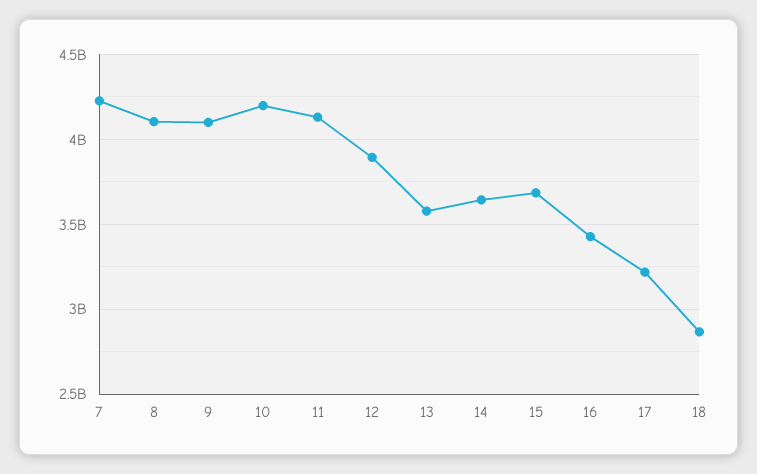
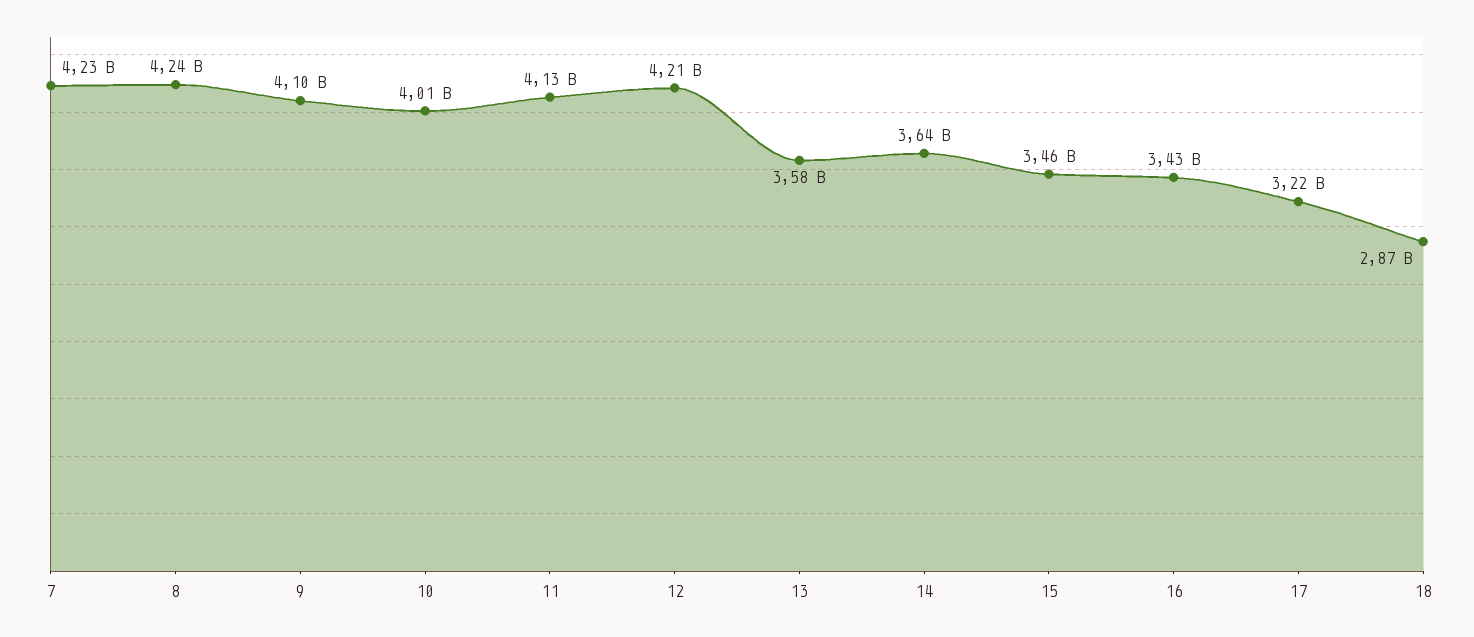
  {
    "7": 4230000000,
-   "8": 4100000000,
+   "8": 4240000000,
    "9": 4100000000,
-   "10": 4200000000,
+   "10": 4010000000,
    "11": 4130000000,
-   "12": 3900000000,
+   "12": 4210000000,
    "13": 3580000000,
    "14": 3640000000,
-   "15": 3700000000,
+   "15": 3460000000,
    "16": 3430000000,
    "17": 3220000000,
    "18": 2870000000
  }

